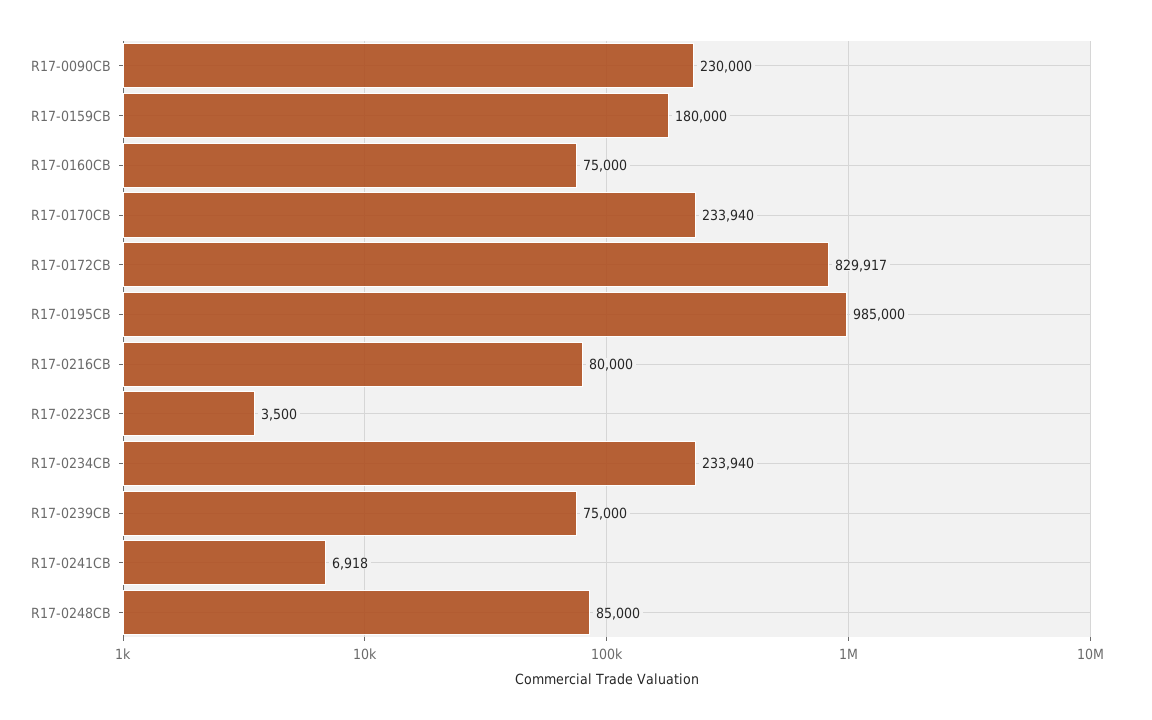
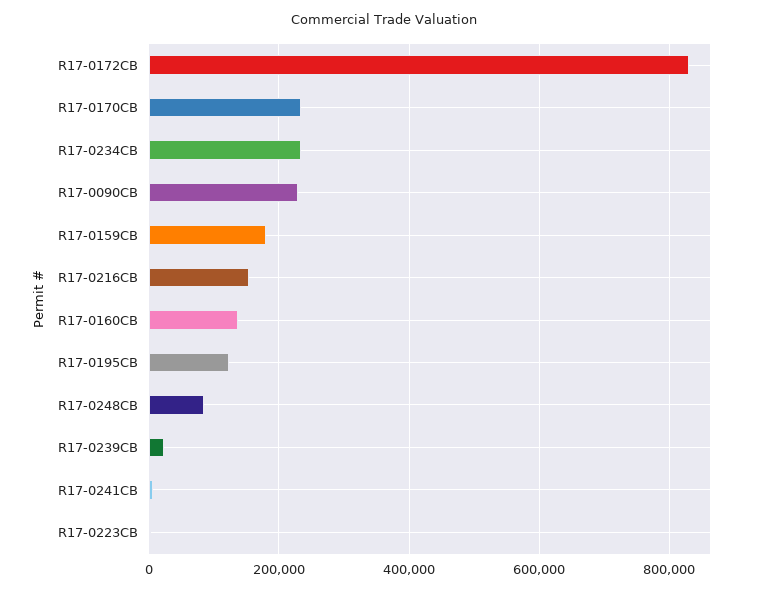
  {
    "R17-0090CB": 230000,
    "R17-0159CB": 180000,
-   "R17-0160CB": 75000,
+   "R17-0160CB": 140000,
    "R17-0170CB": 233940,
    "R17-0172CB": 829917,
-   "R17-0195CB": 985000,
+   "R17-0195CB": 120000,
-   "R17-0216CB": 80000,
+   "R17-0216CB": 160000,
    "R17-0223CB": 3500,
    "R17-0234CB": 233940,
-   "R17-0239CB": 75000,
+   "R17-0239CB": 20000,
    "R17-0241CB": 6918,
    "R17-0248CB": 85000
  }

